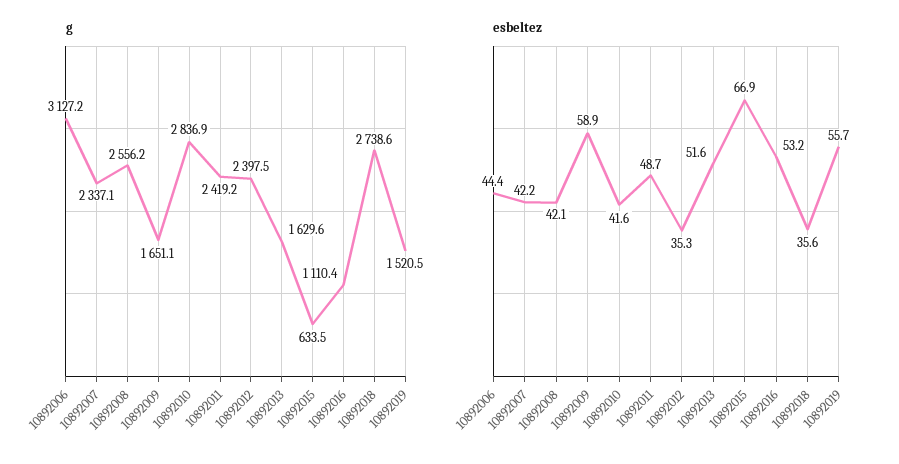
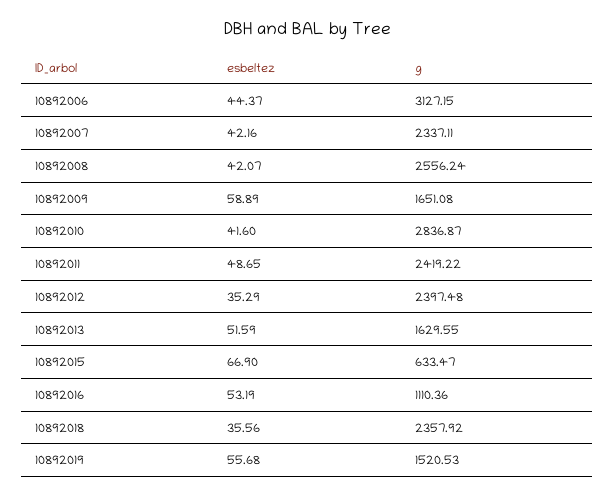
  {
    "g": {
      "10892006": 3127.15,
      "10892007": 2337.11,
      "10892008": 2556.24,
      "10892009": 1651.08,
      "10892010": 2836.87,
      "10892011": 2419.22,
      "10892012": 2397.48,
      "10892013": 1629.55,
      "10892015": 633.47,
      "10892016": 1110.36,
-     "10892018": 2738.6,
+     "10892018": 2357.92,
      "10892019": 1520.53
    },
    "esbeltez": {
      "10892006": 44.37,
      "10892007": 42.16,
      "10892008": 42.07,
      "10892009": 58.89,
      "10892010": 41.6,
      "10892011": 48.65,
      "10892012": 35.29,
      "10892013": 51.59,
      "10892015": 66.9,
      "10892016": 53.19,
      "10892018": 35.56,
      "10892019": 55.68
    }
  }

